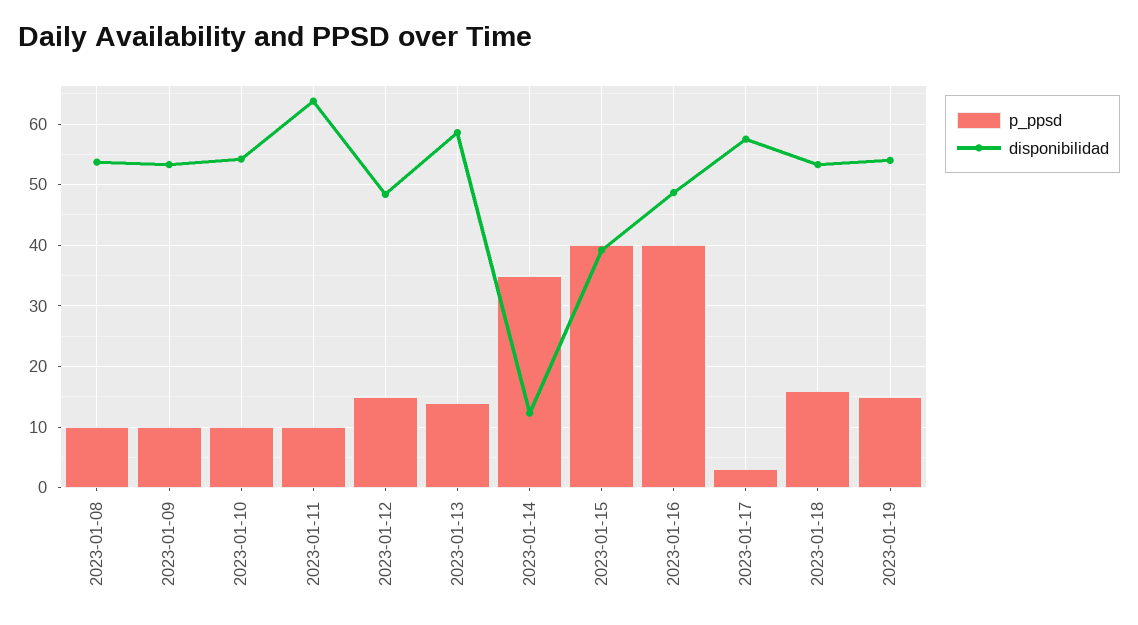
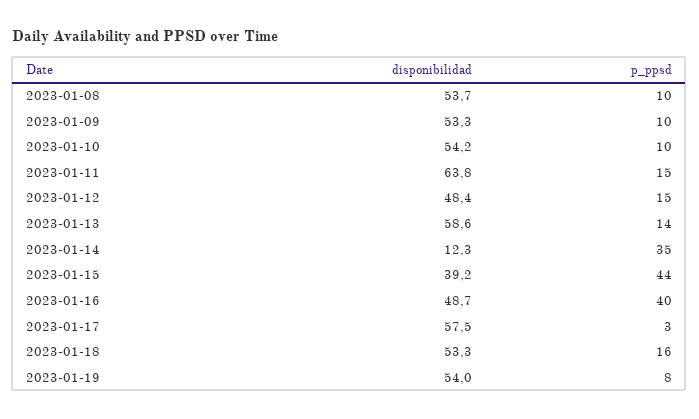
  {
    "p_ppsd": {
      "2023-01-08": 10,
      "2023-01-09": 10,
      "2023-01-10": 10,
-     "2023-01-11": 10,
+     "2023-01-11": 15,
      "2023-01-12": 15,
      "2023-01-13": 14,
      "2023-01-14": 35,
-     "2023-01-15": 40,
+     "2023-01-15": 44,
      "2023-01-16": 40,
      "2023-01-17": 3,
      "2023-01-18": 16,
-     "2023-01-19": 15
+     "2023-01-19": 8
    },
    "disponibilidad": {
      "2023-01-08": 53.7,
      "2023-01-09": 53.3,
      "2023-01-10": 54.2,
      "2023-01-11": 63.8,
      "2023-01-12": 48.4,
      "2023-01-13": 58.6,
      "2023-01-14": 12.3,
      "2023-01-15": 39.2,
      "2023-01-16": 48.7,
      "2023-01-17": 57.5,
      "2023-01-18": 53.3,
      "2023-01-19": 54
    }
  }

